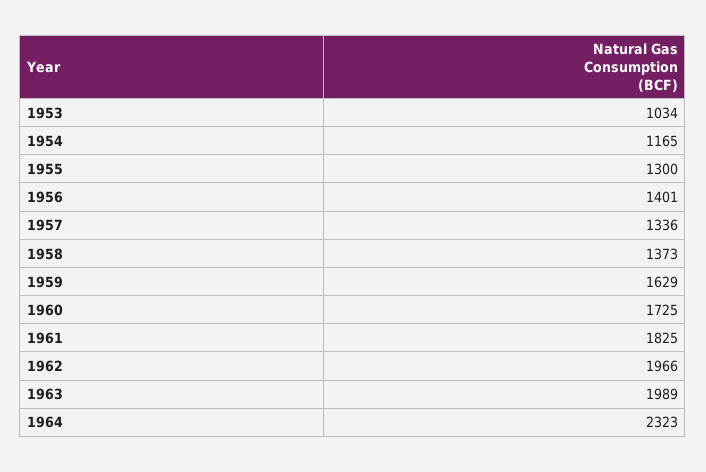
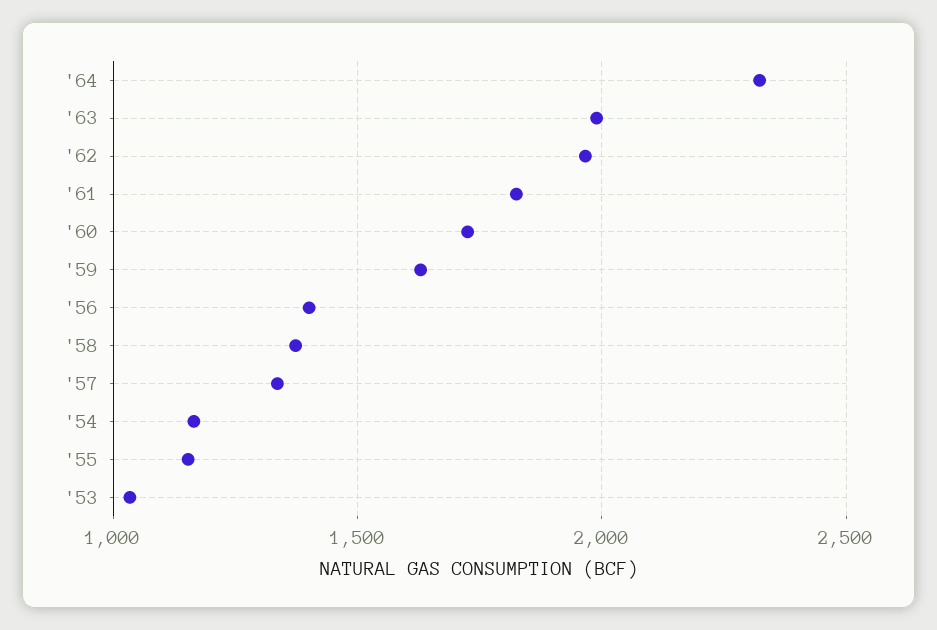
  {
    "1953": 1034,
    "1954": 1165,
-   "1955": 1300,
+   "1955": 1150,
    "1956": 1401,
    "1957": 1336,
    "1958": 1373,
    "1959": 1629,
    "1960": 1725,
    "1961": 1825,
    "1962": 1966,
    "1963": 1989,
    "1964": 2323
  }

